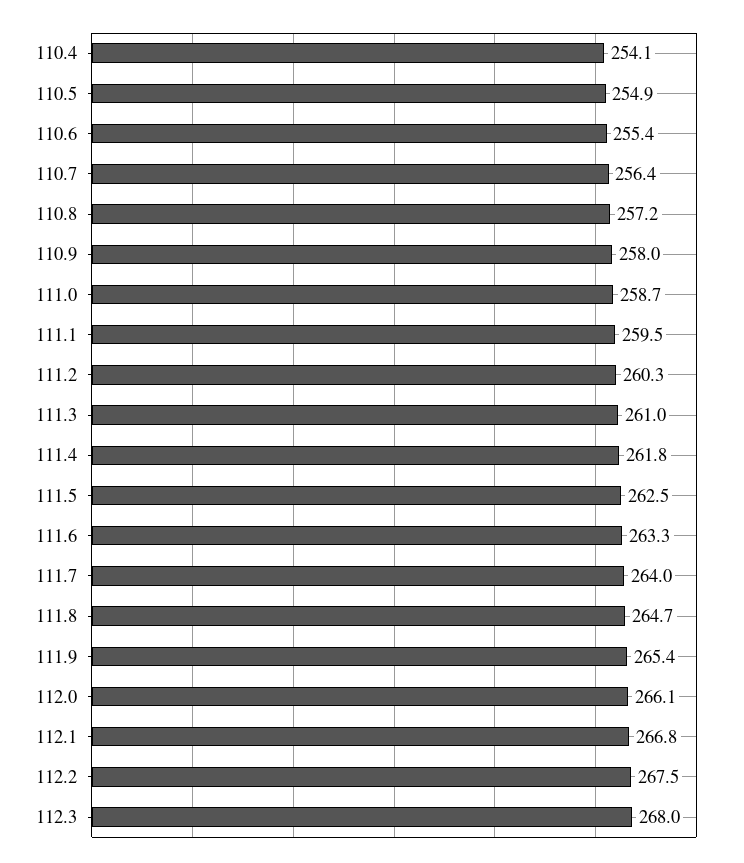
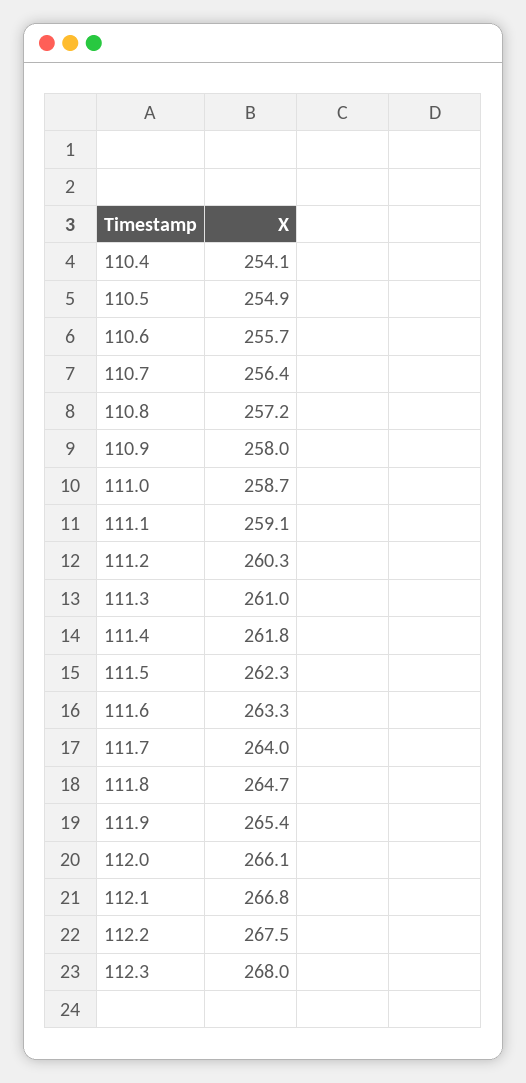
  {
    "110.4": 254.1,
    "110.5": 254.9,
-   "110.6": 255.4,
+   "110.6": 255.7,
    "110.7": 256.4,
    "110.8": 257.2,
    "110.9": 258,
    "111.0": 258.7,
-   "111.1": 259.5,
+   "111.1": 259.1,
    "111.2": 260.3,
    "111.3": 261,
    "111.4": 261.8,
-   "111.5": 262.5,
+   "111.5": 262.3,
    "111.6": 263.3,
    "111.7": 264,
    "111.8": 264.7,
    "111.9": 265.4,
    "112.0": 266.1,
    "112.1": 266.8,
    "112.2": 267.5,
    "112.3": 268
  }

